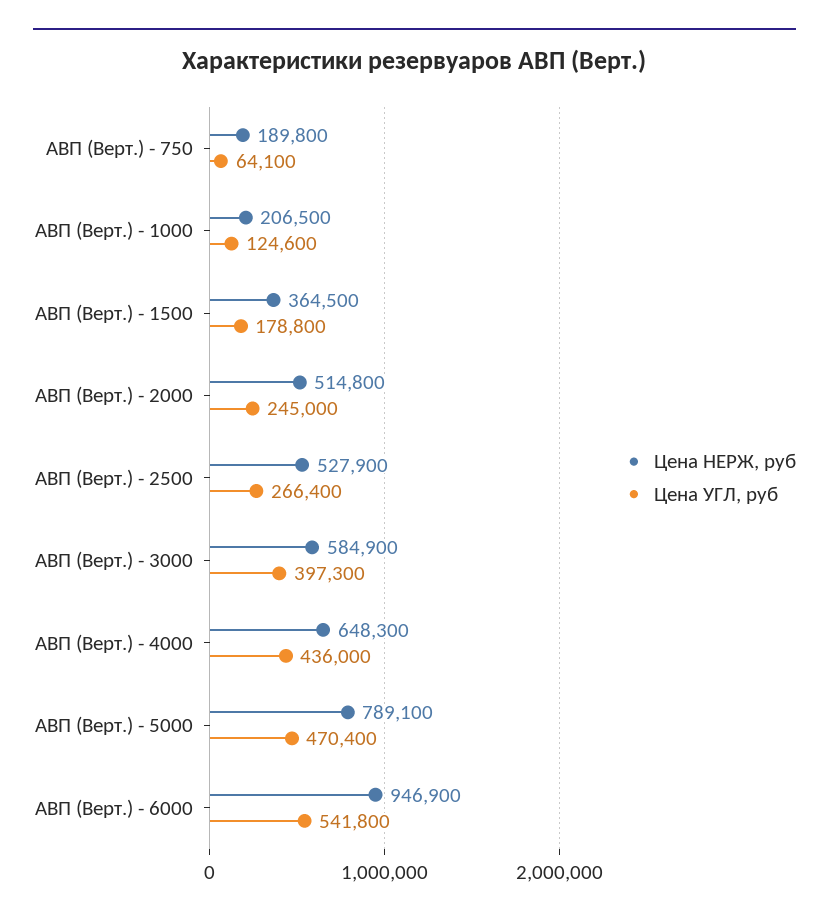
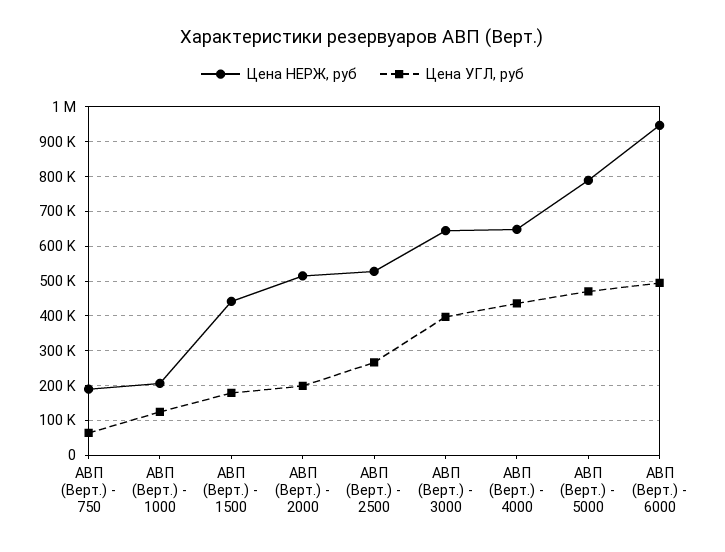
  {
    "Цена НЕРЖ, руб": {
      "АВП (Верт.) - 750": 189800,
      "АВП (Верт.) - 1000": 206500,
-     "АВП (Верт.) - 1500": 364500,
+     "АВП (Верт.) - 1500": 440000,
      "АВП (Верт.) - 2000": 514800,
      "АВП (Верт.) - 2500": 527900,
-     "АВП (Верт.) - 3000": 584900,
+     "АВП (Верт.) - 3000": 640000,
      "АВП (Верт.) - 4000": 648300,
      "АВП (Верт.) - 5000": 789100,
      "АВП (Верт.) - 6000": 946900
    },
    "Цена УГЛ, руб": {
      "АВП (Верт.) - 750": 64100,
      "АВП (Верт.) - 1000": 124600,
      "АВП (Верт.) - 1500": 178800,
-     "АВП (Верт.) - 2000": 245000,
+     "АВП (Верт.) - 2000": 200000,
      "АВП (Верт.) - 2500": 266400,
      "АВП (Верт.) - 3000": 397300,
      "АВП (Верт.) - 4000": 436000,
      "АВП (Верт.) - 5000": 470400,
-     "АВП (Верт.) - 6000": 541800
+     "АВП (Верт.) - 6000": 500000
    }
  }

